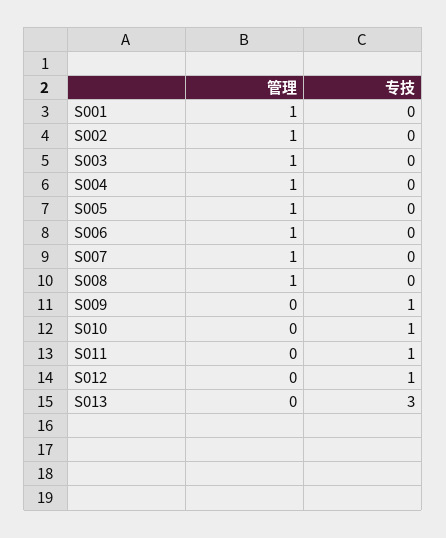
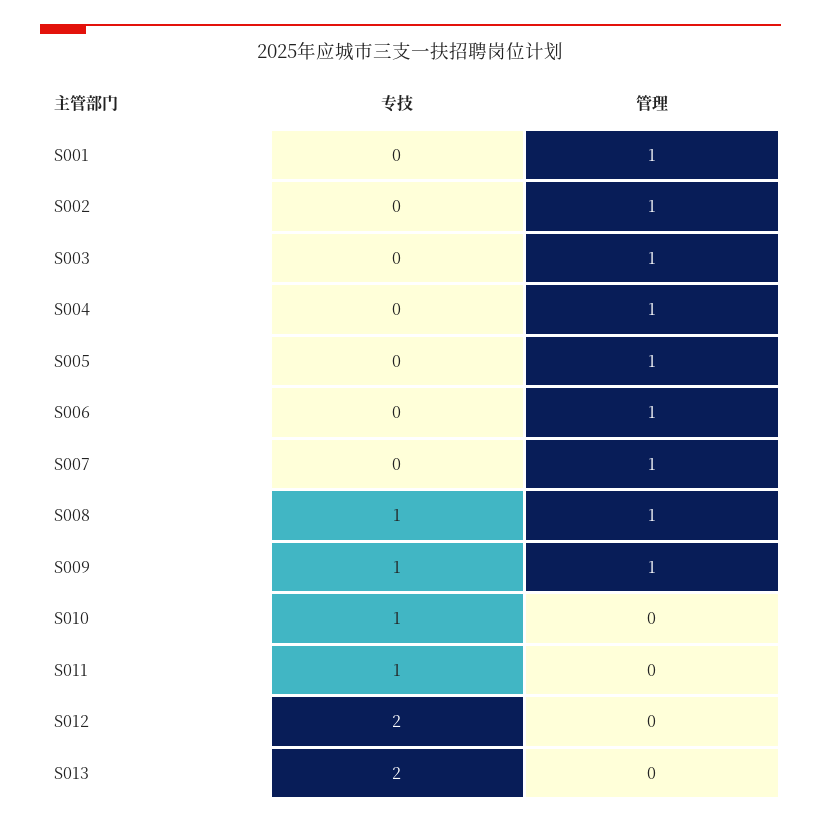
  {
    "管理": {
      "S001": 1,
      "S002": 1,
      "S003": 1,
      "S004": 1,
      "S005": 1,
      "S006": 1,
      "S007": 1,
      "S008": 1,
-     "S009": 0,
+     "S009": 1,
      "S010": 0,
      "S011": 0,
      "S012": 0,
      "S013": 0
    },
    "专技": {
      "S001": 0,
      "S002": 0,
      "S003": 0,
      "S004": 0,
      "S005": 0,
      "S006": 0,
      "S007": 0,
-     "S008": 0,
+     "S008": 1,
      "S009": 1,
      "S010": 1,
      "S011": 1,
-     "S012": 1,
+     "S012": 2,
-     "S013": 3
+     "S013": 2
    }
  }

